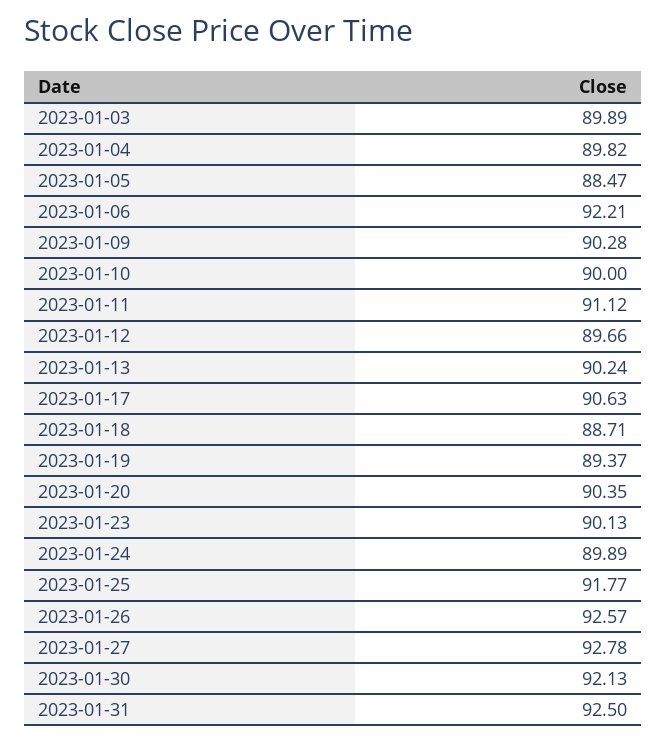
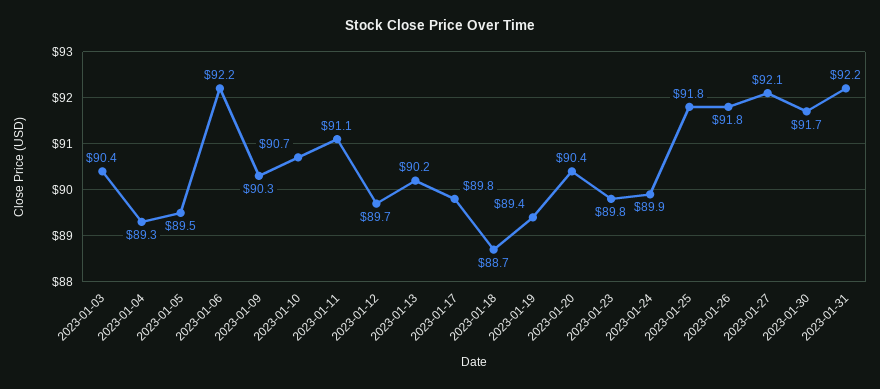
  {
-   "2023-01-03": 89.89,
+   "2023-01-03": 90.4,
-   "2023-01-04": 89.82,
+   "2023-01-04": 89.3,
-   "2023-01-05": 88.47,
+   "2023-01-05": 89.5,
    "2023-01-06": 92.21,
    "2023-01-09": 90.28,
-   "2023-01-10": 90,
+   "2023-01-10": 90.7,
    "2023-01-11": 91.12,
    "2023-01-12": 89.66,
    "2023-01-13": 90.24,
-   "2023-01-17": 90.63,
+   "2023-01-17": 89.8,
    "2023-01-18": 88.71,
    "2023-01-19": 89.37,
    "2023-01-20": 90.35,
-   "2023-01-23": 90.13,
+   "2023-01-23": 89.8,
    "2023-01-24": 89.89,
    "2023-01-25": 91.77,
-   "2023-01-26": 92.57,
+   "2023-01-26": 91.8,
-   "2023-01-27": 92.78,
+   "2023-01-27": 92.1,
-   "2023-01-30": 92.13,
+   "2023-01-30": 91.7,
-   "2023-01-31": 92.5
+   "2023-01-31": 92.2
  }

